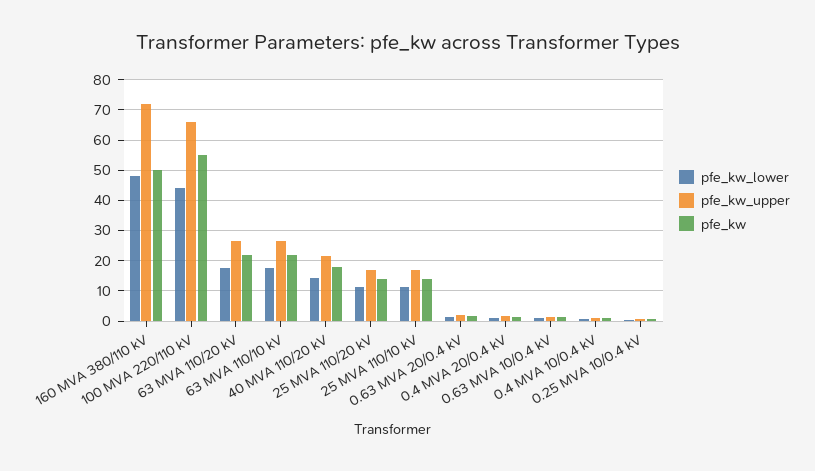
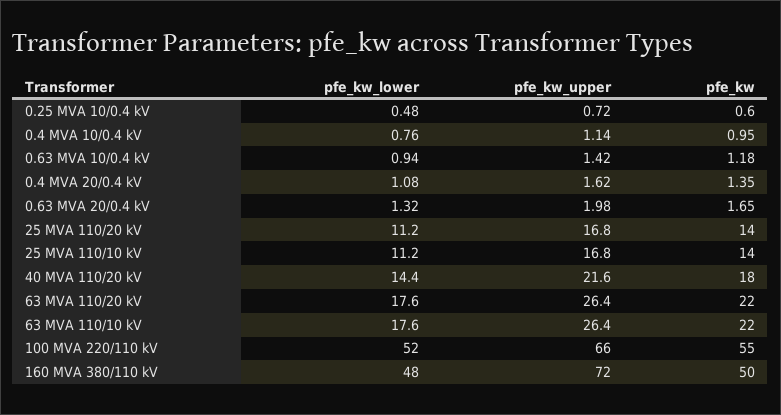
  {
    "pfe_kw_lower": {
      "160 MVA 380/110 kV": 48,
-     "100 MVA 220/110 kV": 44,
+     "100 MVA 220/110 kV": 52,
      "63 MVA 110/20 kV": 17.6,
      "63 MVA 110/10 kV": 17.6,
      "40 MVA 110/20 kV": 14.4,
      "25 MVA 110/20 kV": 11.2,
      "25 MVA 110/10 kV": 11.2,
      "0.63 MVA 20/0.4 kV": 1.32,
      "0.4 MVA 20/0.4 kV": 1.08,
      "0.63 MVA 10/0.4 kV": 0.94,
      "0.4 MVA 10/0.4 kV": 0.76,
      "0.25 MVA 10/0.4 kV": 0.48
    },
    "pfe_kw_upper": {
      "160 MVA 380/110 kV": 72,
      "100 MVA 220/110 kV": 66,
      "63 MVA 110/20 kV": 26.4,
      "63 MVA 110/10 kV": 26.4,
      "40 MVA 110/20 kV": 21.6,
      "25 MVA 110/20 kV": 16.8,
      "25 MVA 110/10 kV": 16.8,
      "0.63 MVA 20/0.4 kV": 1.98,
      "0.4 MVA 20/0.4 kV": 1.62,
      "0.63 MVA 10/0.4 kV": 1.42,
      "0.4 MVA 10/0.4 kV": 1.14,
      "0.25 MVA 10/0.4 kV": 0.72
    },
    "pfe_kw": {
      "160 MVA 380/110 kV": 50,
      "100 MVA 220/110 kV": 55,
      "63 MVA 110/20 kV": 22,
      "63 MVA 110/10 kV": 22,
      "40 MVA 110/20 kV": 18,
      "25 MVA 110/20 kV": 14,
      "25 MVA 110/10 kV": 14,
      "0.63 MVA 20/0.4 kV": 1.65,
      "0.4 MVA 20/0.4 kV": 1.35,
      "0.63 MVA 10/0.4 kV": 1.18,
      "0.4 MVA 10/0.4 kV": 0.95,
      "0.25 MVA 10/0.4 kV": 0.6
    }
  }

